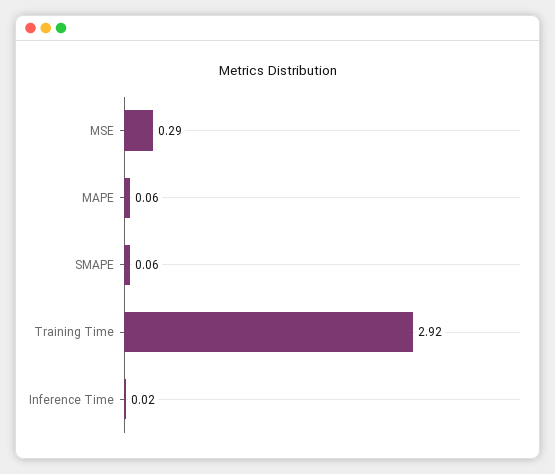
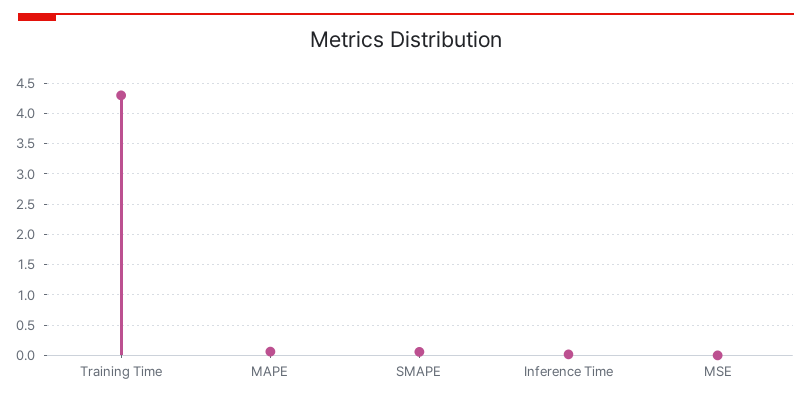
  {
-   "MSE": 0.29,
+   "MSE": 0,
    "MAPE": 0.06,
    "SMAPE": 0.06,
-   "Training Time": 2.92,
+   "Training Time": 4.3,
    "Inference Time": 0.02
  }

